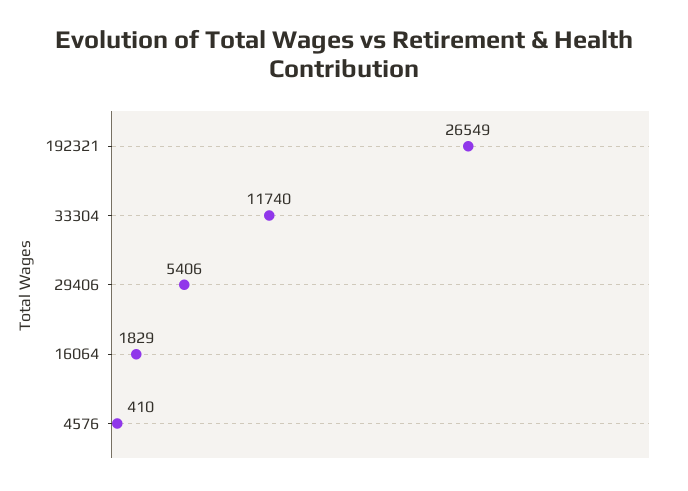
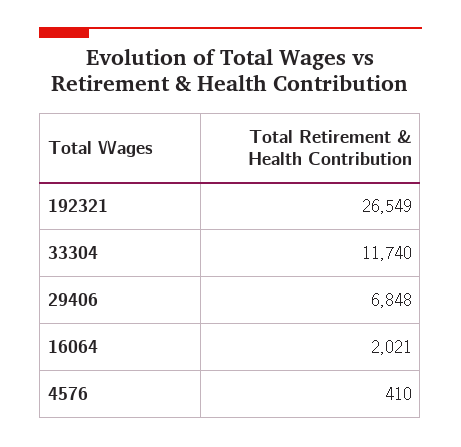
  {
    "192321": 26549,
    "33304": 11740,
-   "29406": 5406,
+   "29406": 6848,
-   "16064": 1829,
+   "16064": 2021,
    "4576": 410
  }

